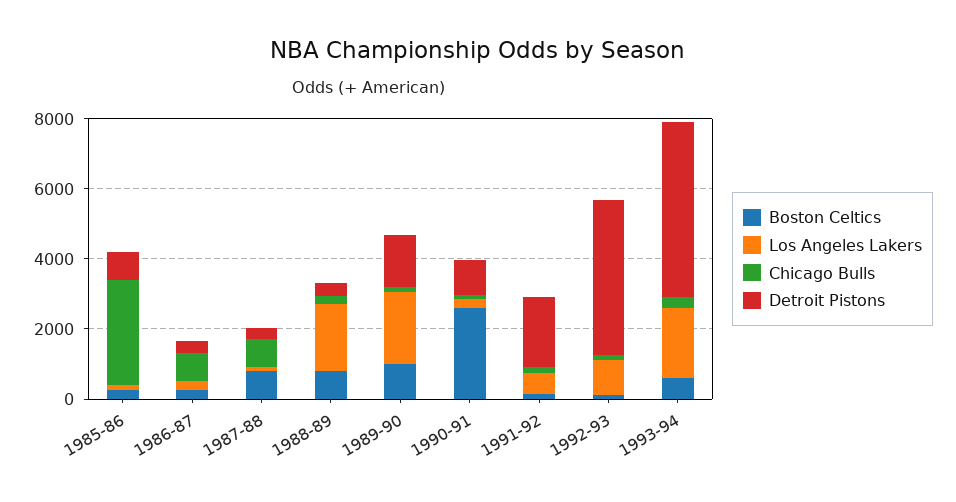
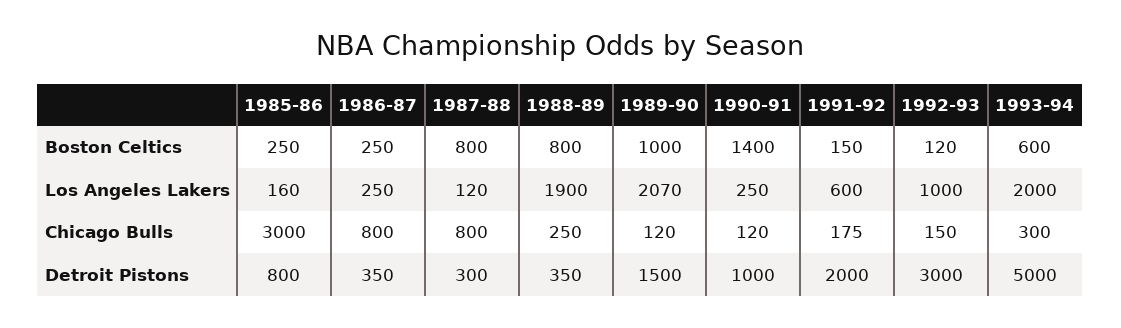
  {
    "Boston Celtics": {
      "1985-86": 250,
      "1986-87": 250,
      "1987-88": 800,
      "1988-89": 800,
      "1989-90": 1000,
-     "1990-91": 2500,
+     "1990-91": 1400,
      "1991-92": 150,
      "1992-93": 120,
      "1993-94": 600
    },
    "Los Angeles Lakers": {
      "1985-86": 160,
      "1986-87": 250,
      "1987-88": 120,
      "1988-89": 1900,
      "1989-90": 2070,
      "1990-91": 250,
      "1991-92": 600,
      "1992-93": 1000,
      "1993-94": 2000
    },
    "Chicago Bulls": {
      "1985-86": 3000,
      "1986-87": 800,
      "1987-88": 800,
      "1988-89": 250,
      "1989-90": 120,
      "1990-91": 120,
      "1991-92": 175,
      "1992-93": 150,
      "1993-94": 300
    },
    "Detroit Pistons": {
      "1985-86": 800,
      "1986-87": 350,
      "1987-88": 300,
      "1988-89": 350,
      "1989-90": 1500,
      "1990-91": 1000,
      "1991-92": 2000,
-     "1992-93": 4500,
+     "1992-93": 3000,
      "1993-94": 5000
    }
  }

